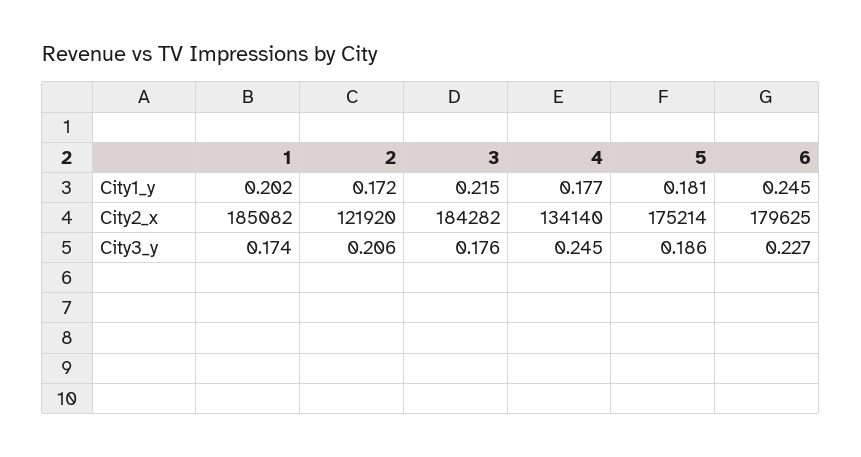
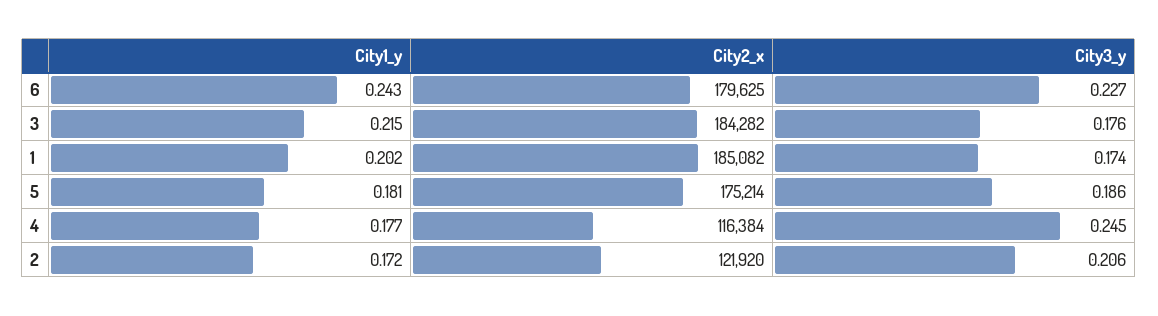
  {
    "1": {
      "City1_y": 0.202,
      "City2_x": 185082,
      "City3_y": 0.174
    },
    "2": {
      "City1_y": 0.172,
      "City2_x": 121920,
      "City3_y": 0.206
    },
    "3": {
      "City1_y": 0.215,
      "City2_x": 184282,
      "City3_y": 0.176
    },
    "4": {
      "City1_y": 0.177,
-     "City2_x": 134140,
+     "City2_x": 116384,
      "City3_y": 0.245
    },
    "5": {
      "City1_y": 0.181,
      "City2_x": 175214,
      "City3_y": 0.186
    },
    "6": {
-     "City1_y": 0.245,
+     "City1_y": 0.243,
      "City2_x": 179625,
      "City3_y": 0.227
    }
  }

